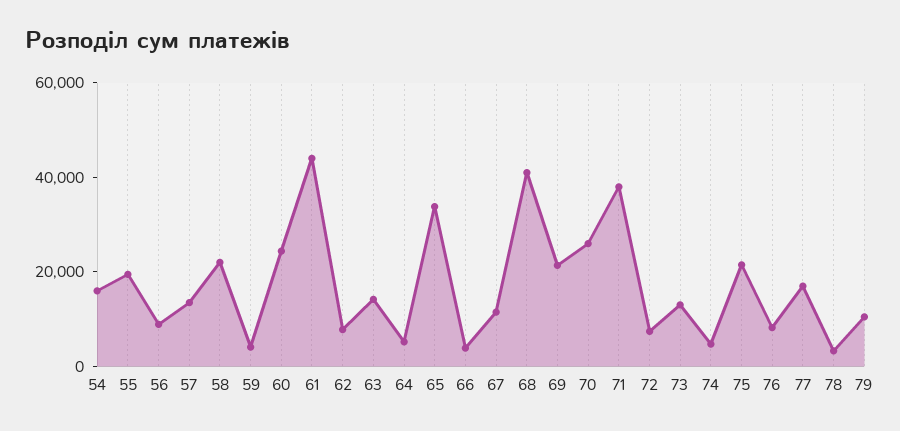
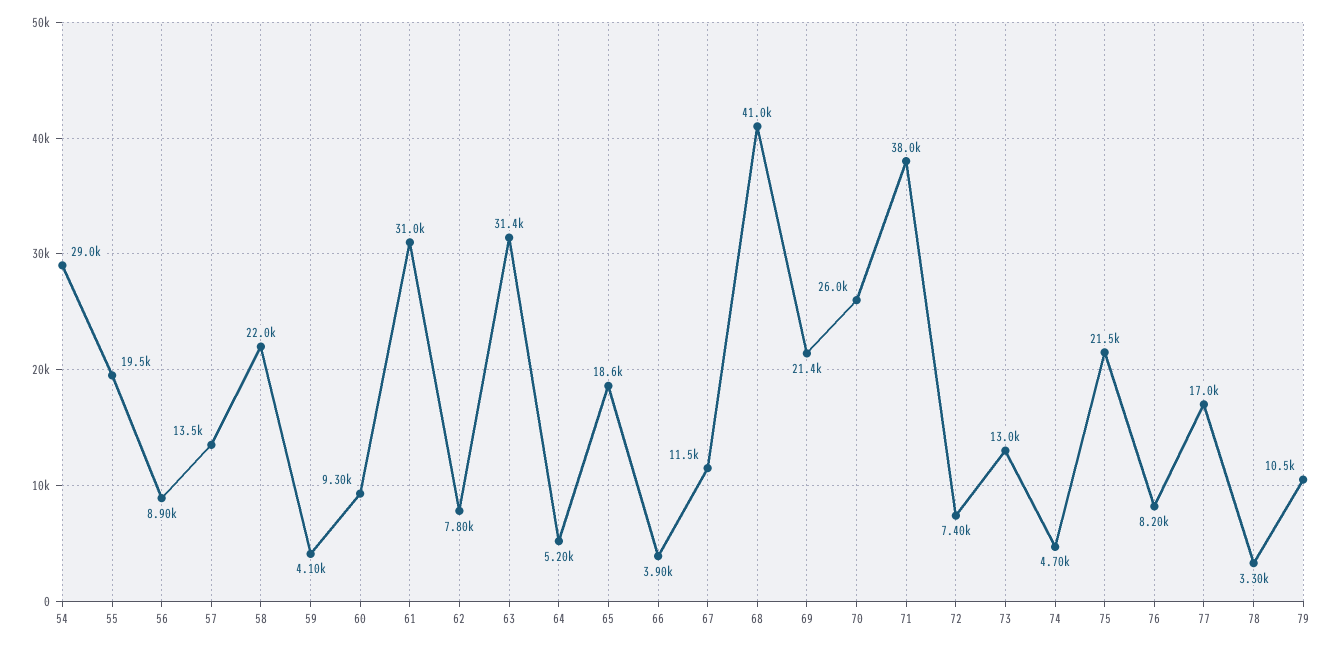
  {
-   "54": 15000,
+   "54": 29000,
    "55": 19500,
    "56": 8900,
    "57": 13500,
    "58": 22000,
    "59": 4100,
-   "60": 25000,
+   "60": 9300,
-   "61": 45000,
+   "61": 31000,
    "62": 7800,
-   "63": 15000,
+   "63": 31400,
    "64": 5200,
-   "65": 35000,
+   "65": 18600,
    "66": 3900,
    "67": 11500,
    "68": 41000,
    "69": 21400,
    "70": 26000,
    "71": 38000,
    "72": 7400,
    "73": 13000,
    "74": 4700,
    "75": 21500,
    "76": 8200,
    "77": 17000,
    "78": 3300,
    "79": 10500
  }

